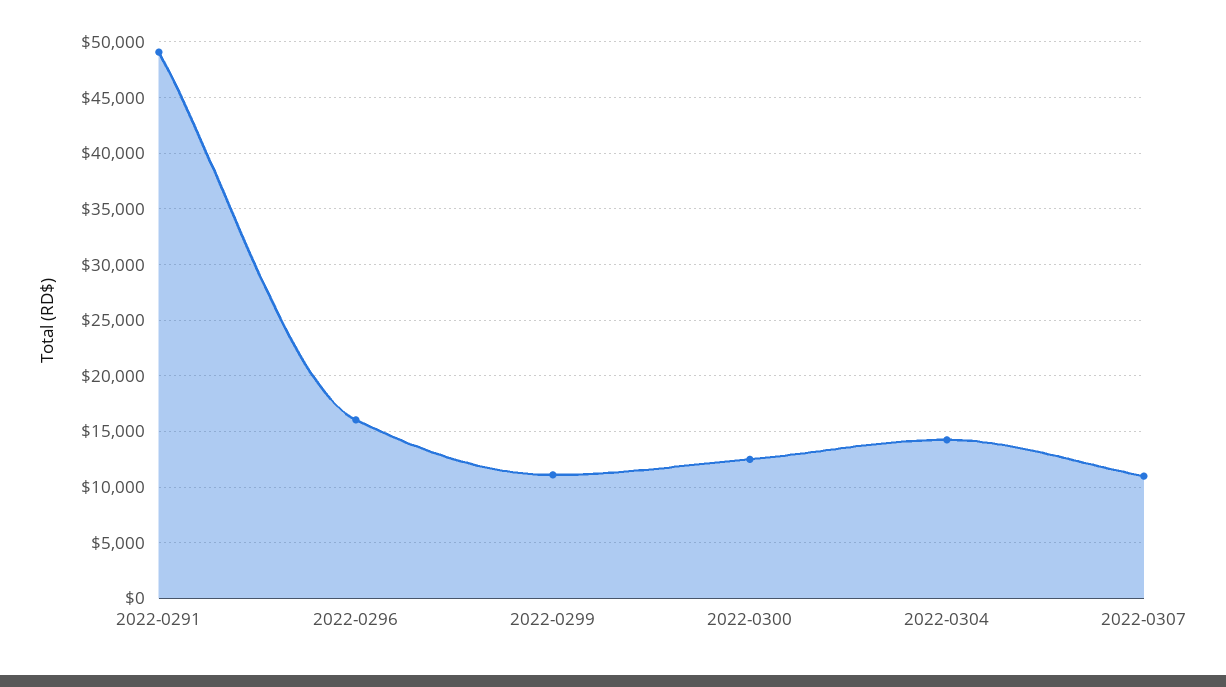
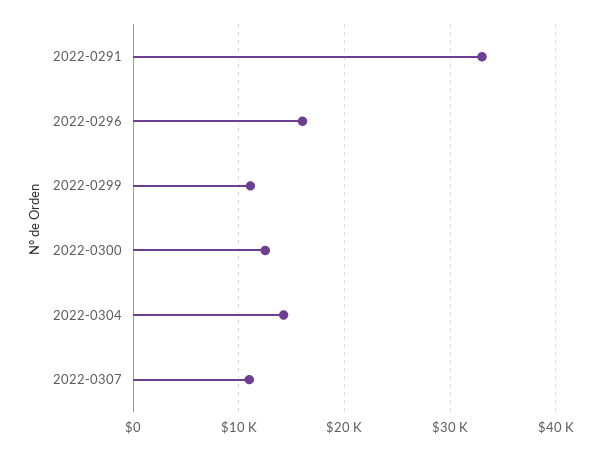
  {
-   "2022-0291": 49000,
+   "2022-0291": 33000,
    "2022-0296": 16000,
    "2022-0299": 11000,
    "2022-0300": 13000,
    "2022-0304": 14000,
    "2022-0307": 11000
  }

